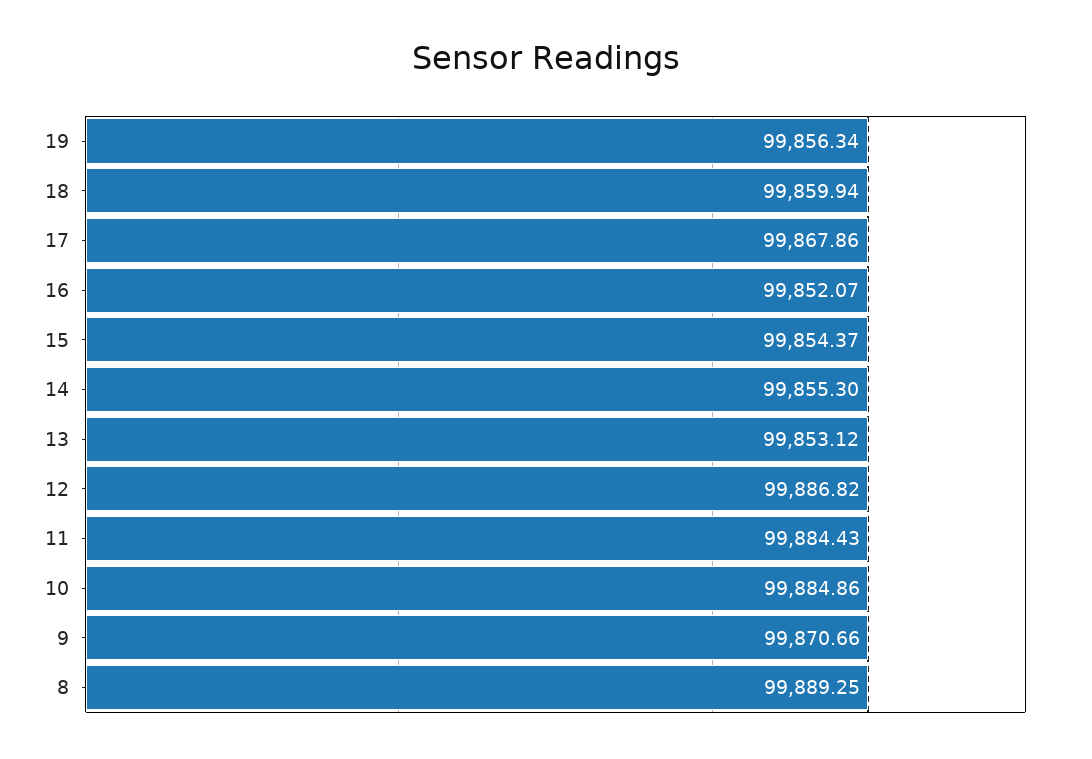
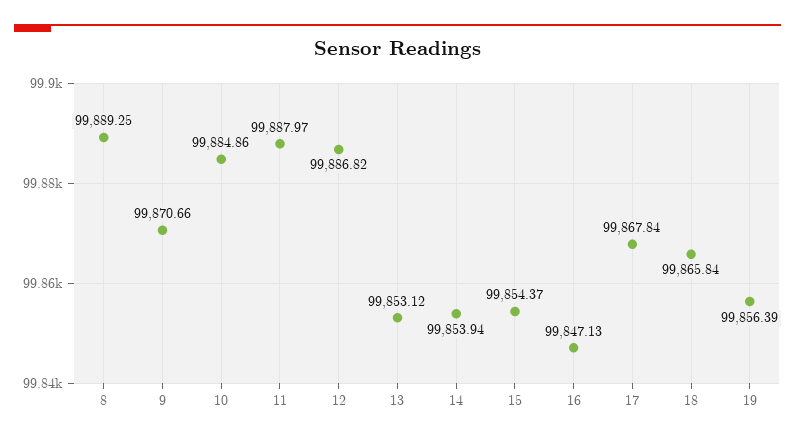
  {
-   "19": 99856.34,
+   "19": 99856.39,
-   "18": 99859.94,
+   "18": 99865.84,
-   "17": 99867.86,
+   "17": 99867.84,
-   "16": 99852.07,
+   "16": 99847.13,
    "15": 99854.37,
-   "14": 99855.3,
+   "14": 99853.94,
    "13": 99853.12,
    "12": 99886.82,
-   "11": 99884.43,
+   "11": 99887.97,
    "10": 99884.86,
    "9": 99870.66,
    "8": 99889.25
  }

